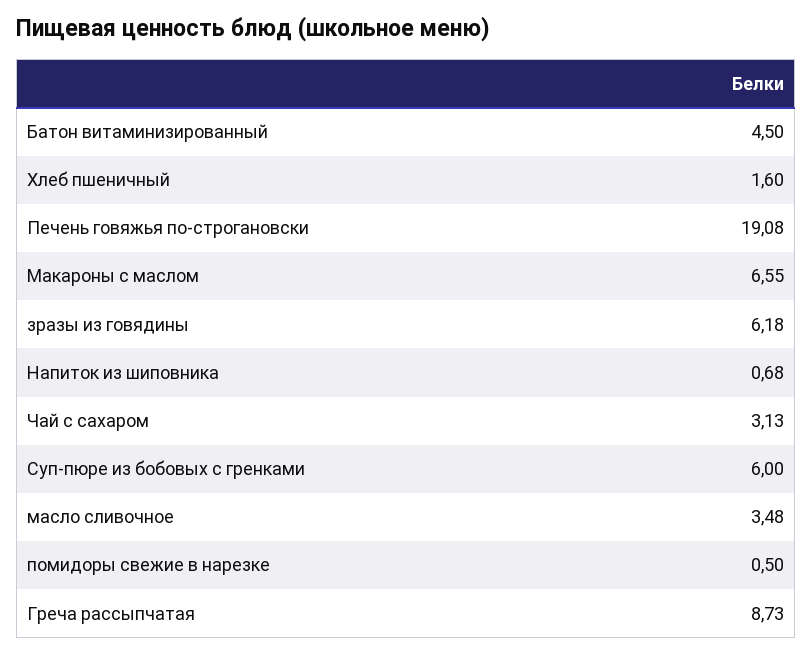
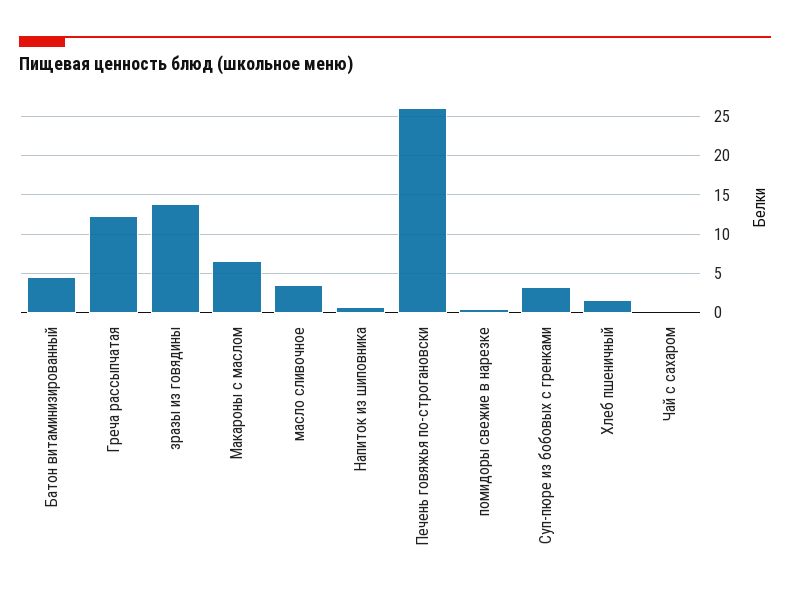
  {
    "Батон витаминизированный": 4.5,
    "Хлеб пшеничный": 1.6,
-   "Печень говяжья по-строгановски": 19.08,
+   "Печень говяжья по-строгановски": 26,
    "Макароны с маслом": 6.55,
-   "зразы из говядины": 6.18,
+   "зразы из говядины": 14,
    "Напиток из шиповника": 0.68,
-   "Чай с сахаром": 3.13,
+   "Чай с сахаром": 0,
-   "Суп-пюре из бобовых с гренками": 6,
+   "Суп-пюре из бобовых с гренками": 3,
    "масло сливочное": 3.48,
    "помидоры свежие в нарезке": 0.5,
-   "Греча рассыпчатая": 8.73
+   "Греча рассыпчатая": 12
  }

